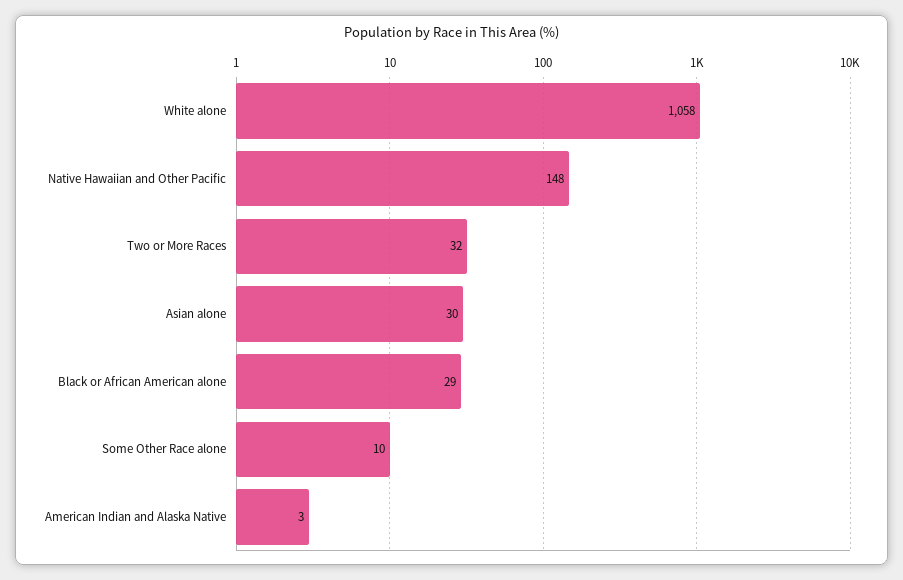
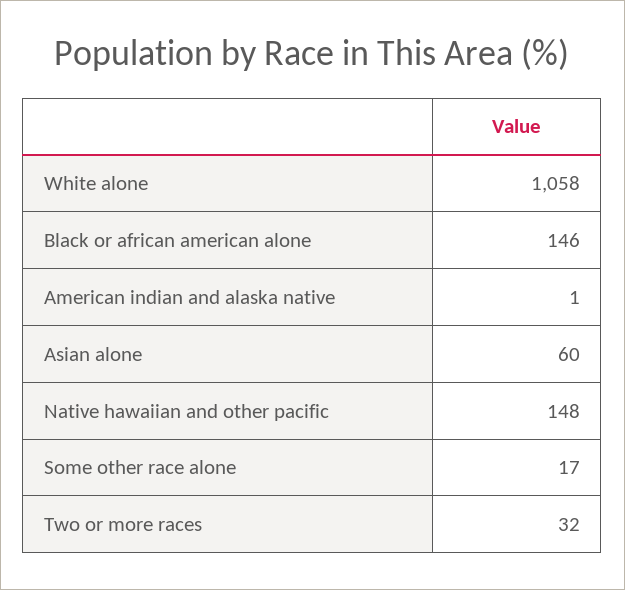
  {
    "White alone": 1058,
    "Native Hawaiian and Other Pacific": 148,
    "Two or More Races": 32,
-   "Asian alone": 30,
+   "Asian alone": 60,
-   "Black or African American alone": 29,
+   "Black or African American alone": 146,
-   "Some Other Race alone": 10,
+   "Some Other Race alone": 17,
-   "American Indian and Alaska Native": 3
+   "American Indian and Alaska Native": 1
  }

